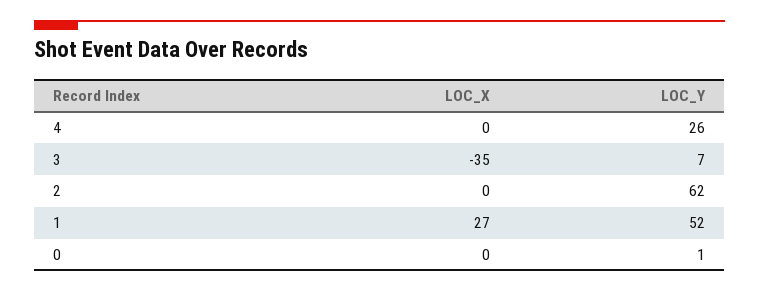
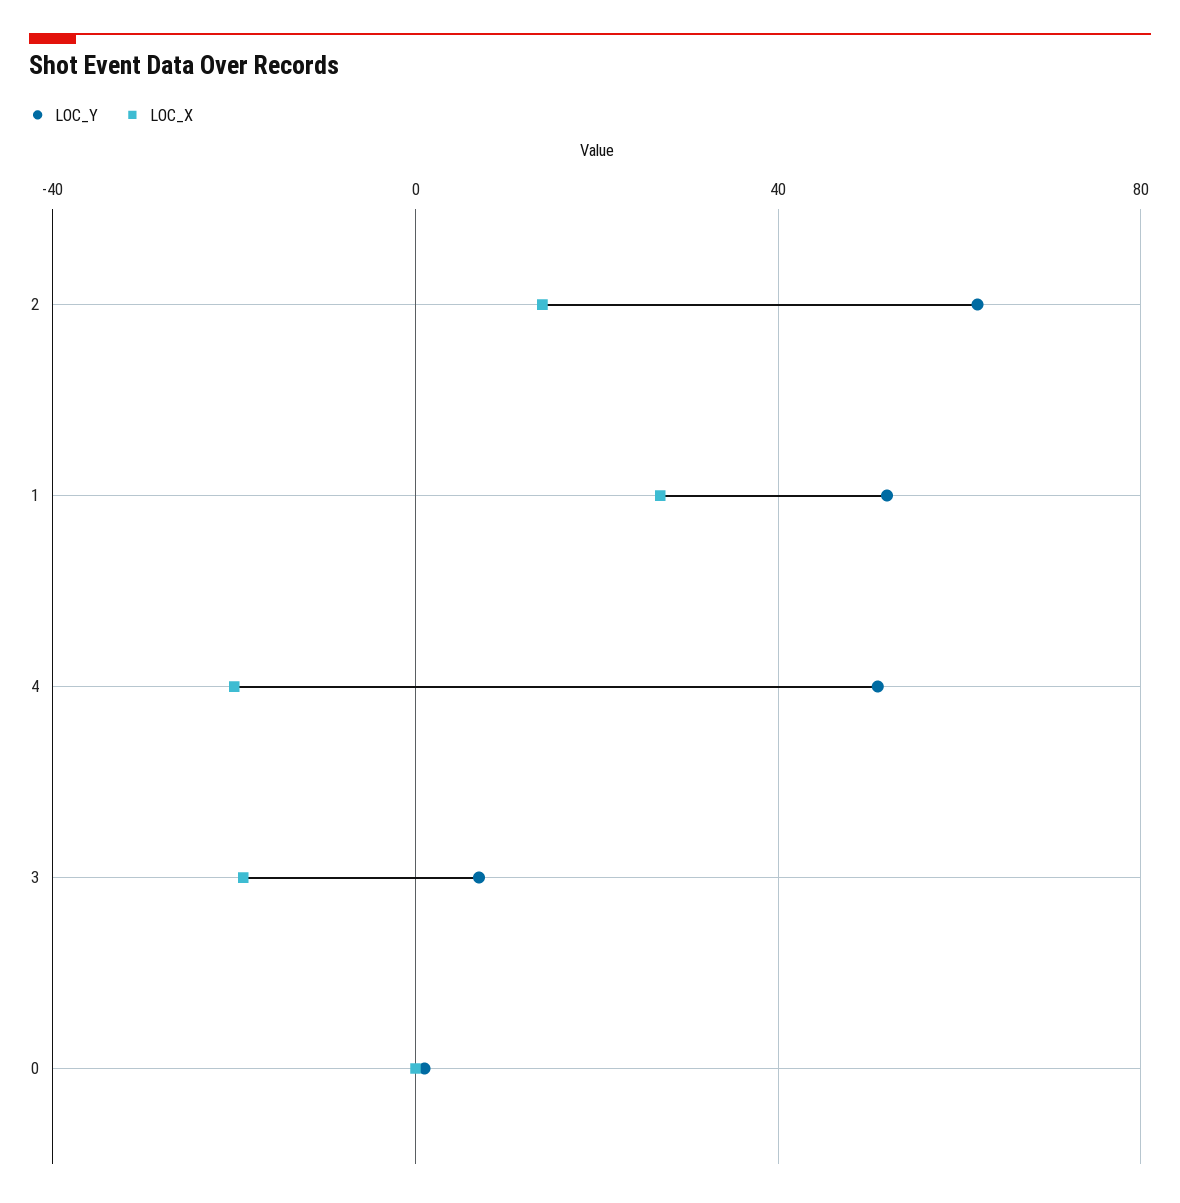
  {
    "LOC_X": {
-     "4": 0,
+     "4": -20,
-     "3": -35,
+     "3": -20,
-     "2": 0,
+     "2": 15,
      "1": 27,
      "0": 0
    },
    "LOC_Y": {
-     "4": 26,
+     "4": 50,
      "3": 7,
      "2": 62,
      "1": 52,
      "0": 1
    }
  }

